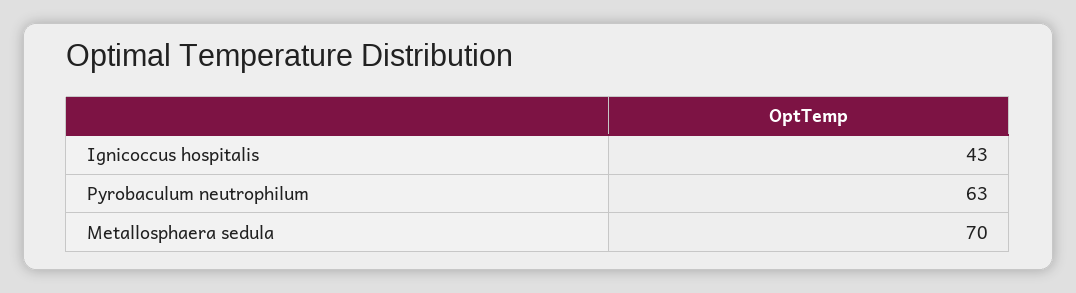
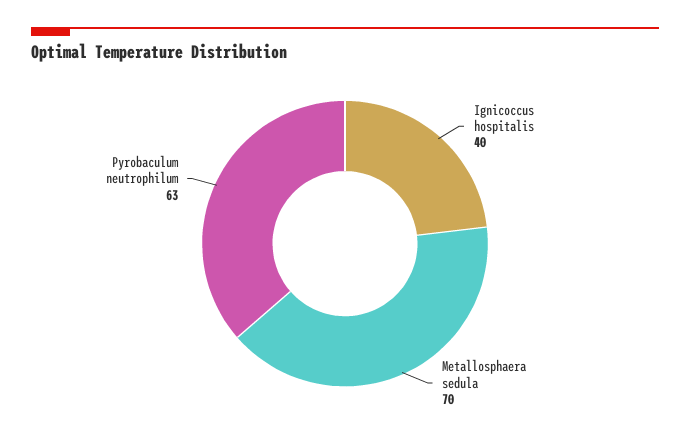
  {
-   "Ignicoccus hospitalis": 43,
+   "Ignicoccus hospitalis": 40,
    "Pyrobaculum neutrophilum": 63,
    "Metallosphaera sedula": 70
  }

